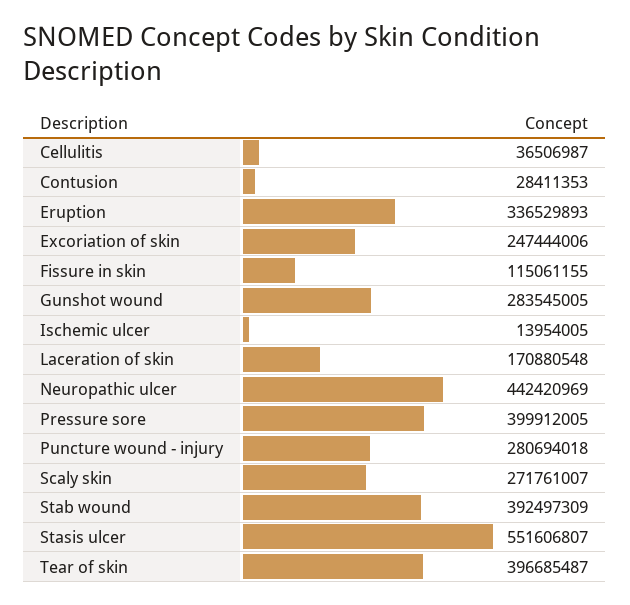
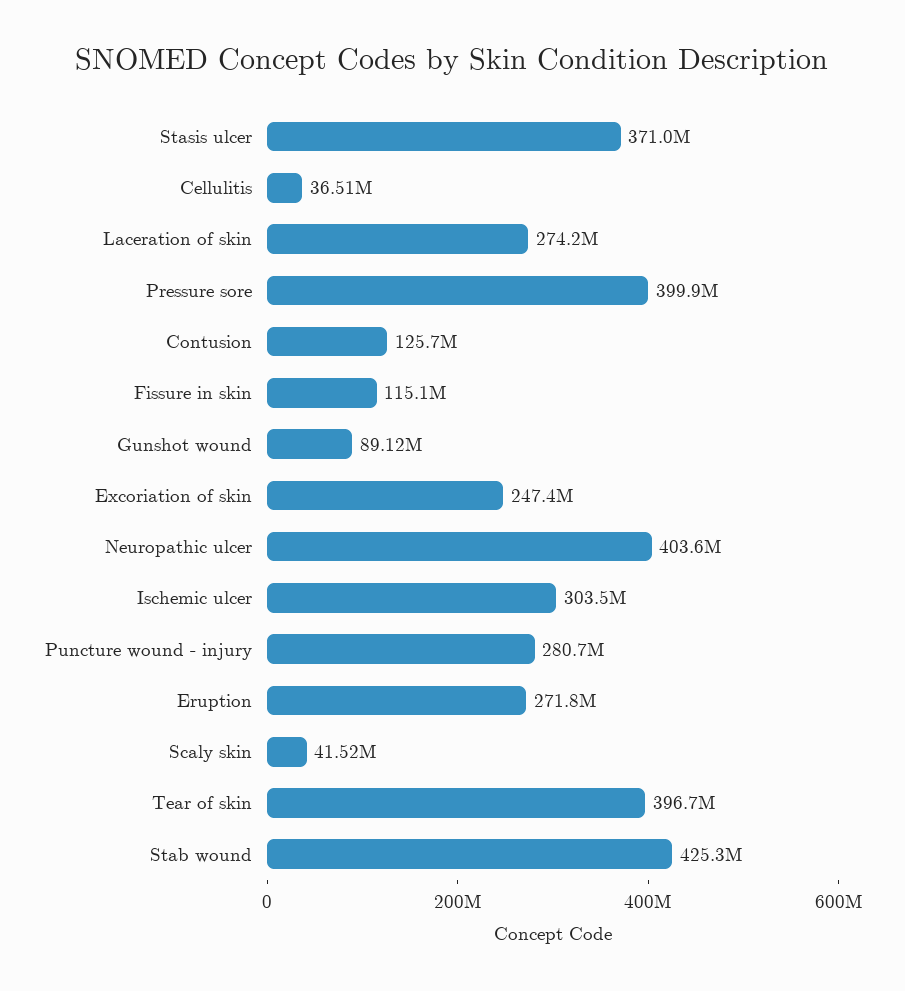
  {
    "Cellulitis": 36506987,
-   "Contusion": 28411353,
+   "Contusion": 125700000,
-   "Eruption": 336529893,
+   "Eruption": 271800000,
    "Excoriation of skin": 247444006,
    "Fissure in skin": 115061155,
-   "Gunshot wound": 283545005,
+   "Gunshot wound": 89120000,
-   "Ischemic ulcer": 13954005,
+   "Ischemic ulcer": 303500000,
-   "Laceration of skin": 170880548,
+   "Laceration of skin": 274200000,
-   "Neuropathic ulcer": 442420969,
+   "Neuropathic ulcer": 403600000,
    "Pressure sore": 399912005,
    "Puncture wound - injury": 280694018,
-   "Scaly skin": 271761007,
+   "Scaly skin": 41520000,
-   "Stab wound": 392497309,
+   "Stab wound": 425300000,
-   "Stasis ulcer": 551606807,
+   "Stasis ulcer": 371000000,
    "Tear of skin": 396685487
  }

